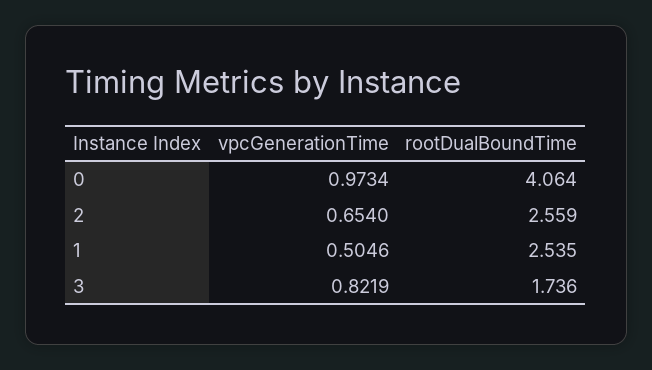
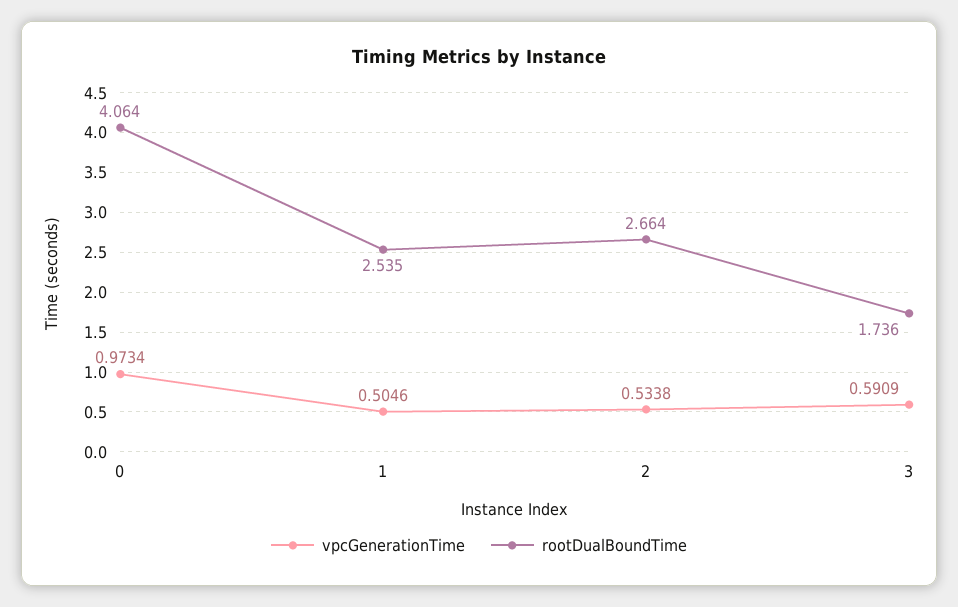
  {
    "vpcGenerationTime": {
      "0": 0.9734,
-     "2": 0.654,
+     "2": 0.5338,
      "1": 0.5046,
-     "3": 0.8219
+     "3": 0.5909
    },
    "rootDualBoundTime": {
      "0": 4.064,
-     "2": 2.559,
+     "2": 2.664,
      "1": 2.535,
      "3": 1.736
    }
  }

